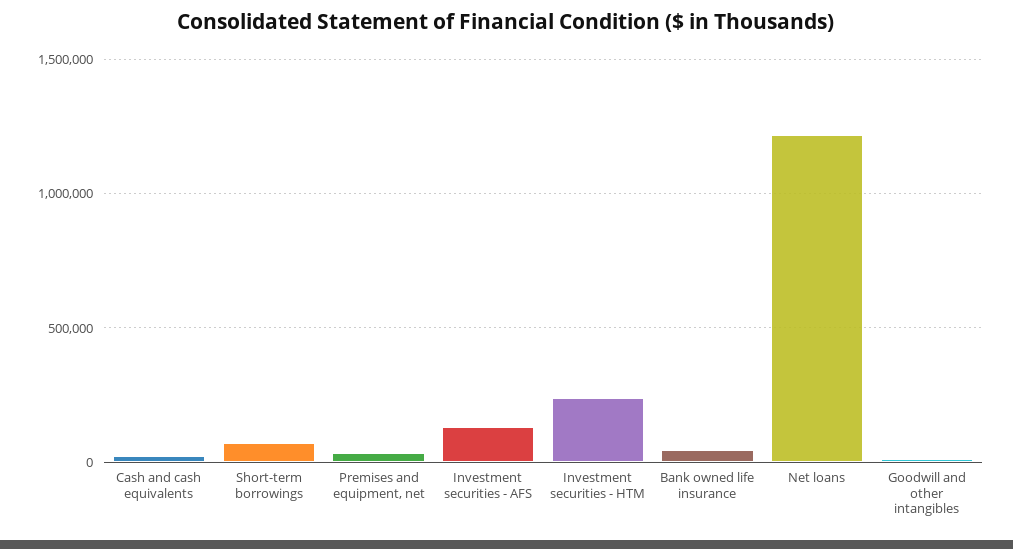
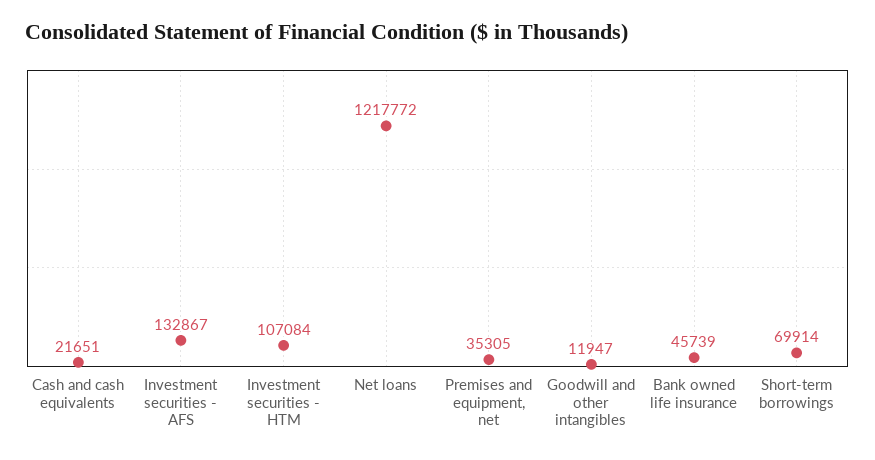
  {
    "Cash and cash equivalents": 21651,
    "Short-term borrowings": 69914,
    "Premises and equipment, net": 35305,
    "Investment securities - AFS": 132867,
-   "Investment securities - HTM": 250000,
+   "Investment securities - HTM": 107084,
    "Bank owned life insurance": 45739,
    "Net loans": 1217772,
    "Goodwill and other intangibles": 11947
  }

